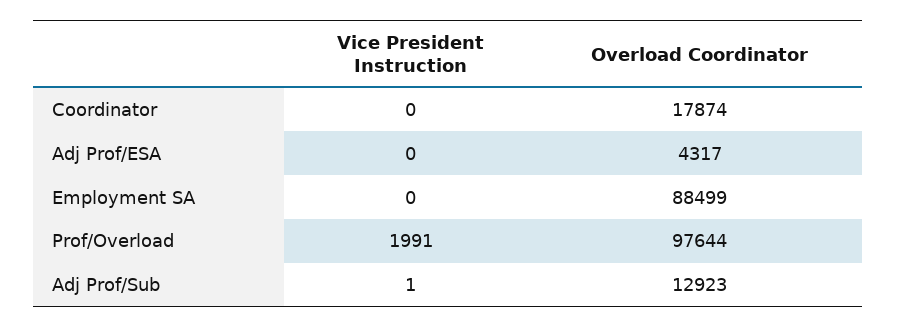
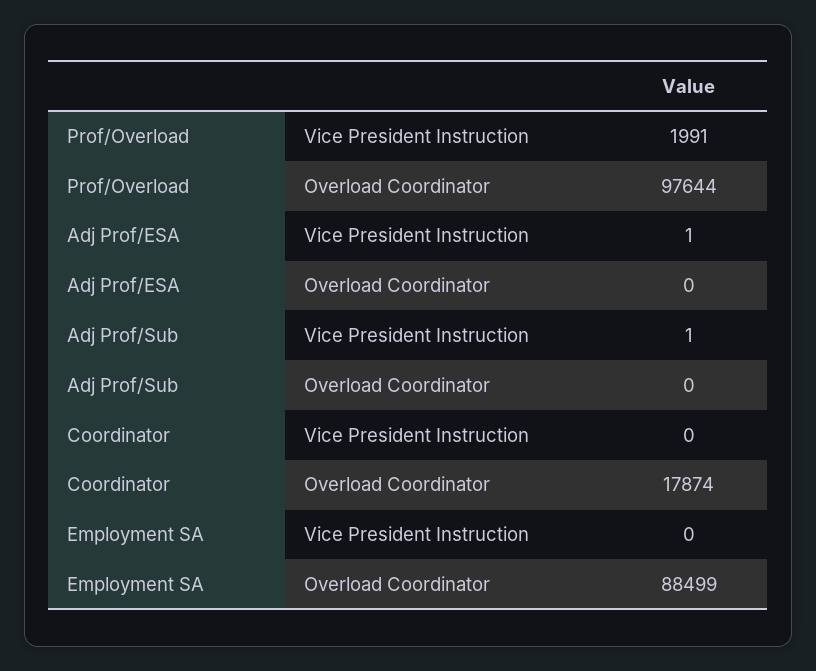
  {
    "Vice President Instruction": {
      "Coordinator": 0,
-     "Adj Prof/ESA": 0,
+     "Adj Prof/ESA": 1,
      "Employment SA": 0,
      "Prof/Overload": 1991,
      "Adj Prof/Sub": 1
    },
    "Overload Coordinator": {
      "Coordinator": 17874,
-     "Adj Prof/ESA": 4317,
+     "Adj Prof/ESA": 0,
      "Employment SA": 88499,
      "Prof/Overload": 97644,
-     "Adj Prof/Sub": 12923
+     "Adj Prof/Sub": 0
    }
  }

